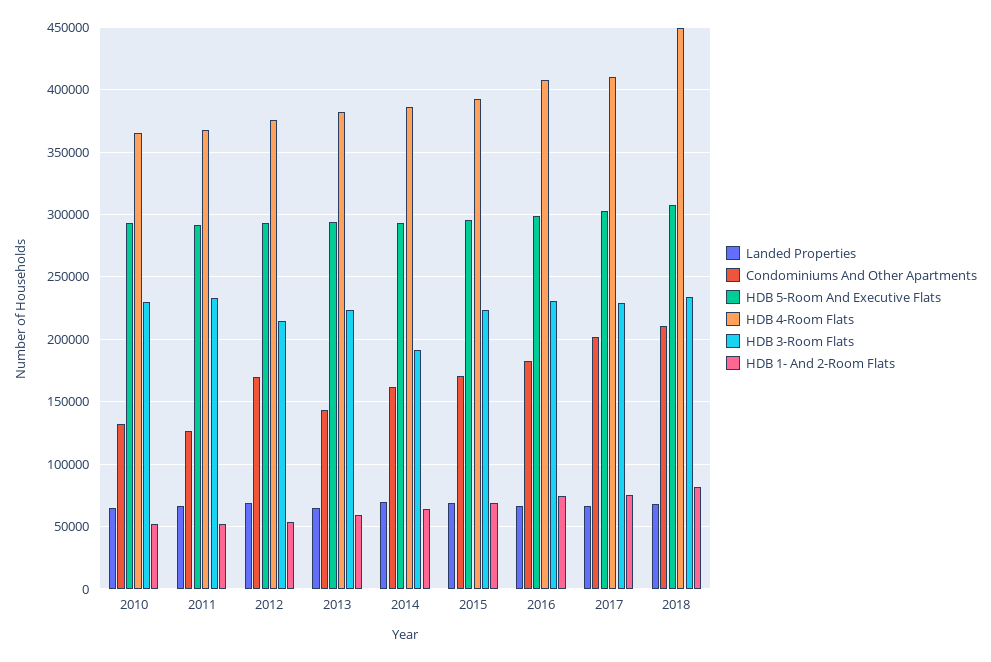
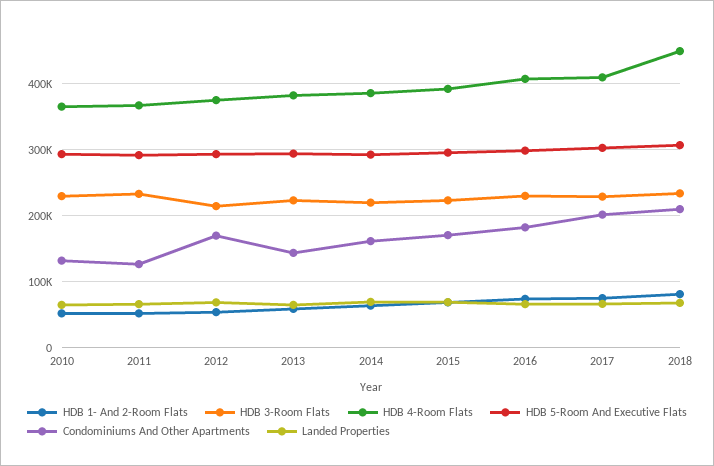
  {
    "Landed Properties": {
      "2010": 65000,
      "2011": 65000,
      "2012": 70000,
      "2013": 65000,
      "2014": 70000,
      "2015": 70000,
      "2016": 65000,
      "2017": 65000,
      "2018": 70000
    },
    "Condominiums And Other Apartments": {
      "2010": 130000,
      "2011": 125000,
      "2012": 170000,
      "2013": 145000,
      "2014": 160000,
      "2015": 170000,
      "2016": 180000,
      "2017": 200000,
      "2018": 210000
    },
    "HDB 5-Room And Executive Flats": {
      "2010": 295000,
      "2011": 290000,
      "2012": 295000,
      "2013": 295000,
      "2014": 295000,
      "2015": 295000,
      "2016": 300000,
      "2017": 305000,
      "2018": 305000
    },
    "HDB 4-Room Flats": {
      "2010": 365000,
      "2011": 370000,
      "2012": 375000,
      "2013": 380000,
      "2014": 385000,
      "2015": 390000,
      "2016": 405000,
      "2017": 410000,
      "2018": 450000
    },
    "HDB 3-Room Flats": {
      "2010": 230000,
      "2011": 235000,
      "2012": 215000,
      "2013": 225000,
-     "2014": 190000,
+     "2014": 220000,
      "2015": 225000,
      "2016": 230000,
      "2017": 230000,
      "2018": 235000
    },
    "HDB 1- And 2-Room Flats": {
      "2010": 50000,
      "2011": 50000,
      "2012": 55000,
      "2013": 60000,
      "2014": 65000,
      "2015": 70000,
      "2016": 75000,
      "2017": 75000,
      "2018": 80000
    }
  }

